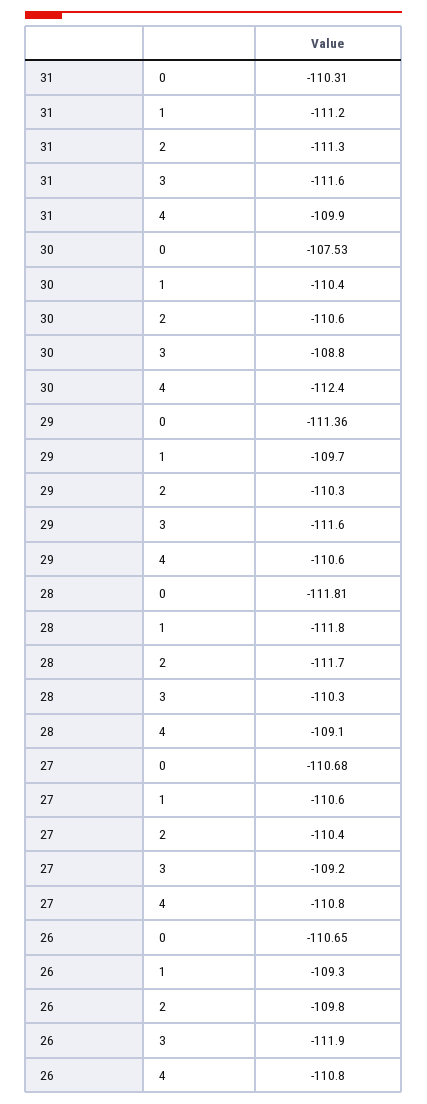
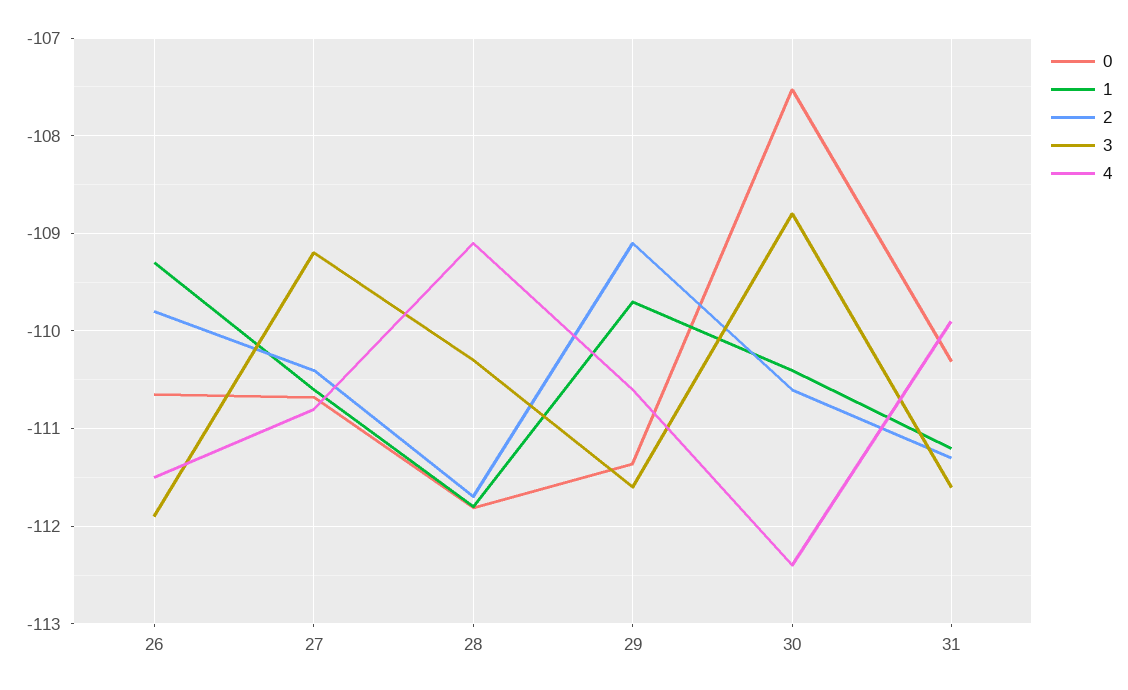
  {
    "0": {
      "31": -110.31,
      "30": -107.53,
      "29": -111.36,
      "28": -111.81,
      "27": -110.68,
      "26": -110.65
    },
    "1": {
      "31": -111.2,
      "30": -110.4,
      "29": -109.7,
      "28": -111.8,
      "27": -110.6,
      "26": -109.3
    },
    "2": {
      "31": -111.3,
      "30": -110.6,
-     "29": -110.3,
+     "29": -109.1,
      "28": -111.7,
      "27": -110.4,
      "26": -109.8
    },
    "3": {
      "31": -111.6,
      "30": -108.8,
      "29": -111.6,
      "28": -110.3,
      "27": -109.2,
      "26": -111.9
    },
    "4": {
      "31": -109.9,
      "30": -112.4,
      "29": -110.6,
      "28": -109.1,
      "27": -110.8,
-     "26": -110.8
+     "26": -111.5
    }
  }

